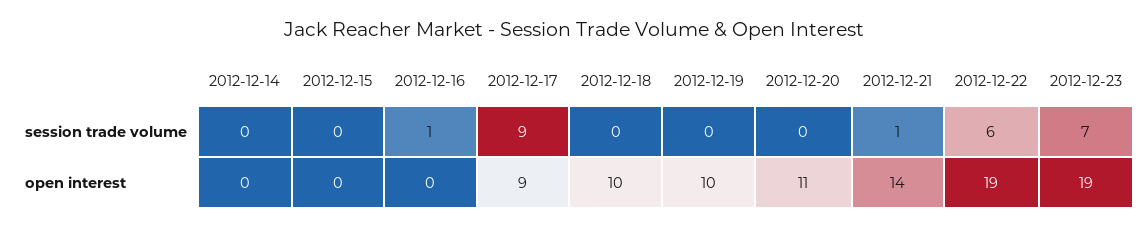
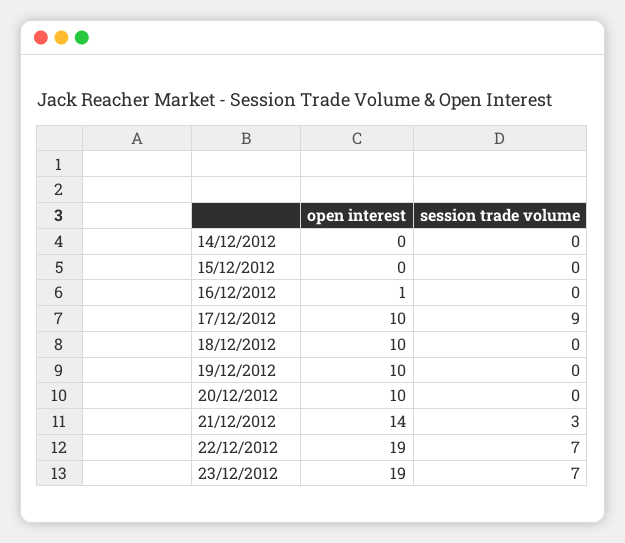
  {
    "2012-12-14": {
      "session trade volume": 0,
      "open interest": 0
    },
    "2012-12-15": {
      "session trade volume": 0,
      "open interest": 0
    },
    "2012-12-16": {
-     "session trade volume": 1,
+     "session trade volume": 0,
-     "open interest": 0
+     "open interest": 1
    },
    "2012-12-17": {
      "session trade volume": 9,
-     "open interest": 9
+     "open interest": 10
    },
    "2012-12-18": {
      "session trade volume": 0,
      "open interest": 10
    },
    "2012-12-19": {
      "session trade volume": 0,
      "open interest": 10
    },
    "2012-12-20": {
      "session trade volume": 0,
-     "open interest": 11
+     "open interest": 10
    },
    "2012-12-21": {
-     "session trade volume": 1,
+     "session trade volume": 3,
      "open interest": 14
    },
    "2012-12-22": {
-     "session trade volume": 6,
+     "session trade volume": 7,
      "open interest": 19
    },
    "2012-12-23": {
      "session trade volume": 7,
      "open interest": 19
    }
  }

